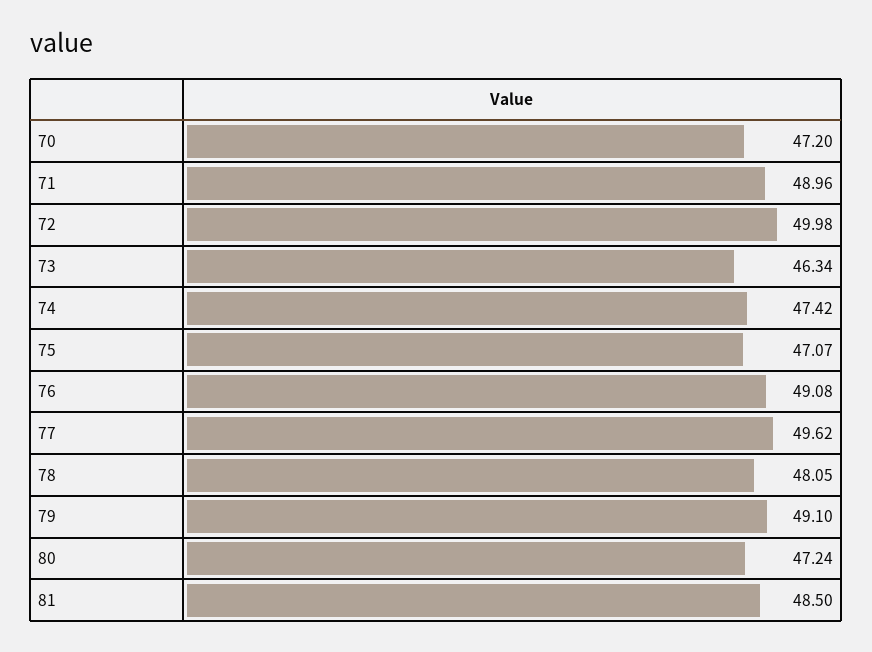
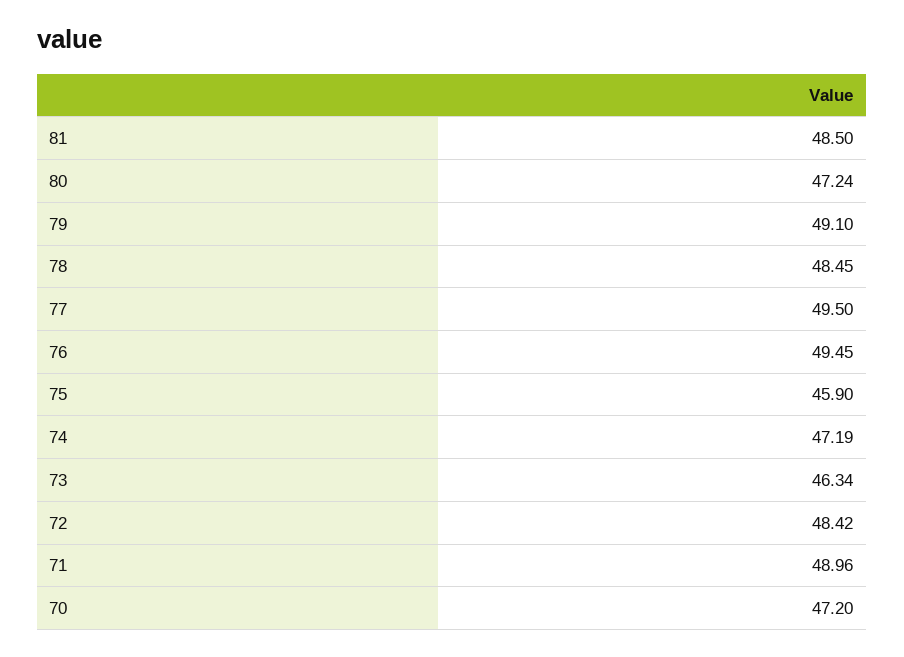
  {
    "70": 47.2,
    "71": 48.96,
-   "72": 49.98,
+   "72": 48.42,
    "73": 46.34,
-   "74": 47.42,
+   "74": 47.19,
-   "75": 47.07,
+   "75": 45.9,
-   "76": 49.08,
+   "76": 49.45,
-   "77": 49.62,
+   "77": 49.5,
-   "78": 48.05,
+   "78": 48.45,
    "79": 49.1,
    "80": 47.24,
    "81": 48.5
  }

